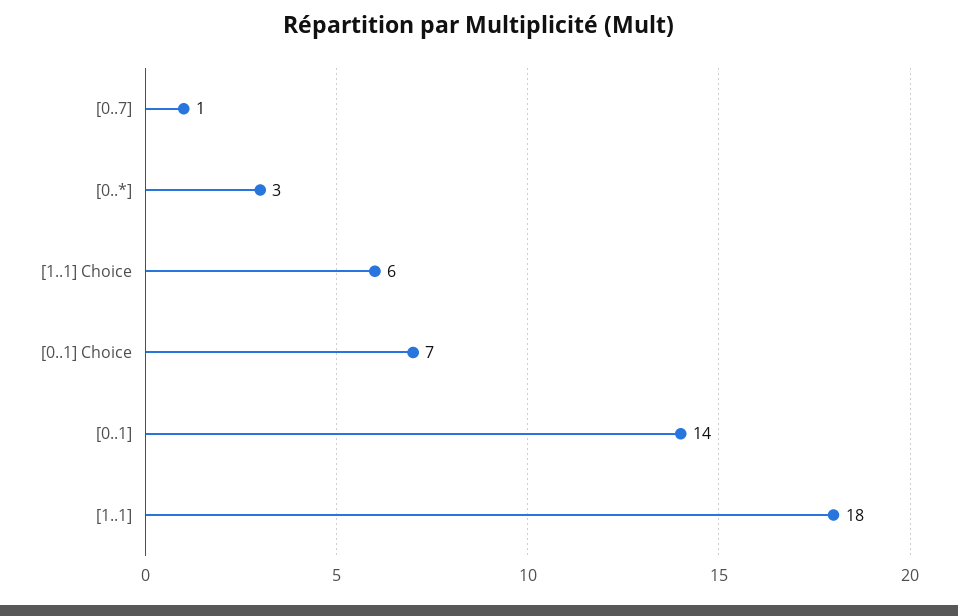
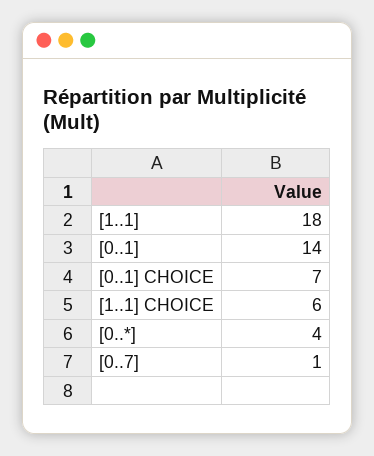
  {
    "[0..7]": 1,
-   "[0..*]": 3,
+   "[0..*]": 4,
    "[1..1] Choice": 6,
    "[0..1] Choice": 7,
    "[0..1]": 14,
    "[1..1]": 18
  }

